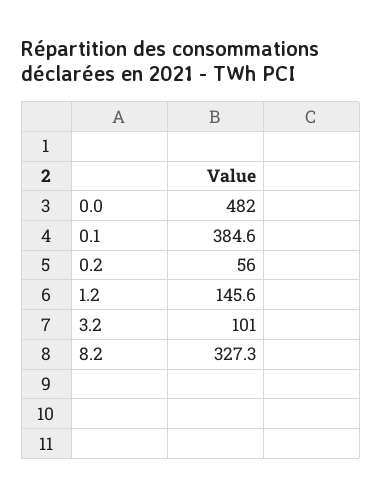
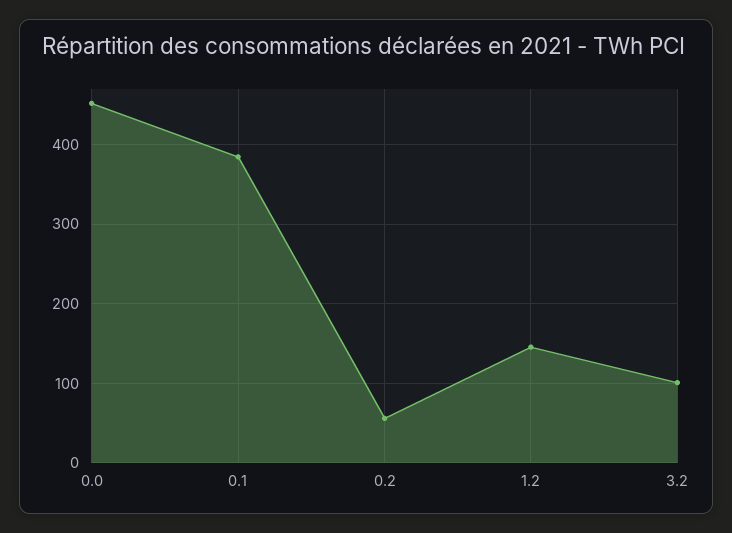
  {
-   "0.0": 482,
+   "0.0": 450,
    "0.1": 384.6,
    "0.2": 56,
    "1.2": 145.6,
-   "3.2": 101,
+   "3.2": 101
-   "8.2": 327.3
  }

